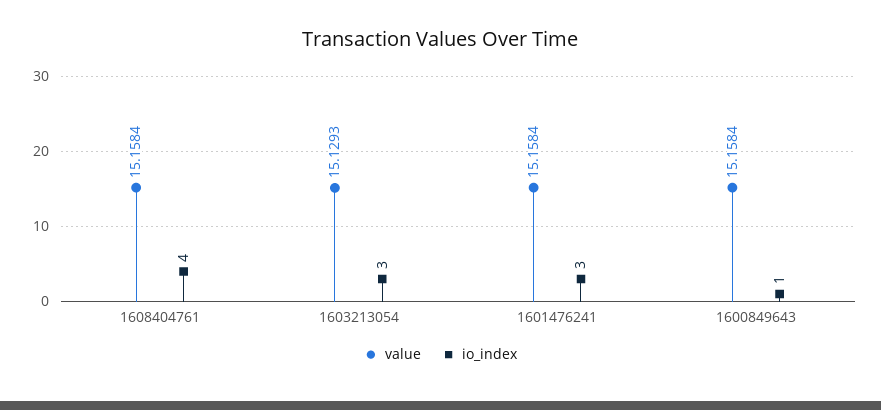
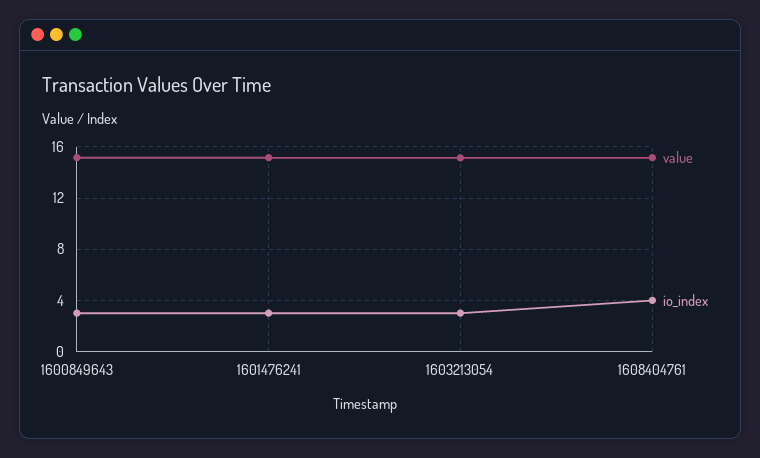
  {
    "value": {
      "1608404761": 15.1584,
      "1603213054": 15.1293,
      "1601476241": 15.1584,
      "1600849643": 15.1584
    },
    "io_index": {
      "1608404761": 4,
      "1603213054": 3,
      "1601476241": 3,
-     "1600849643": 1
+     "1600849643": 3
    }
  }

